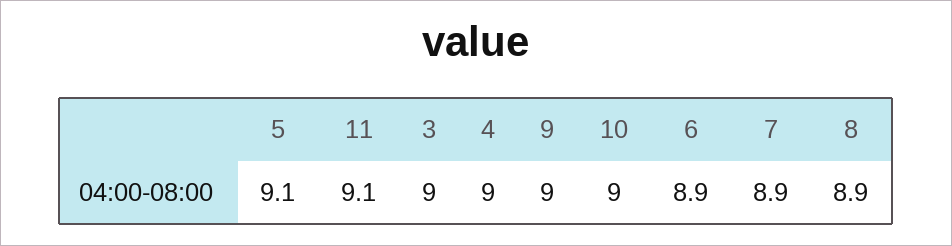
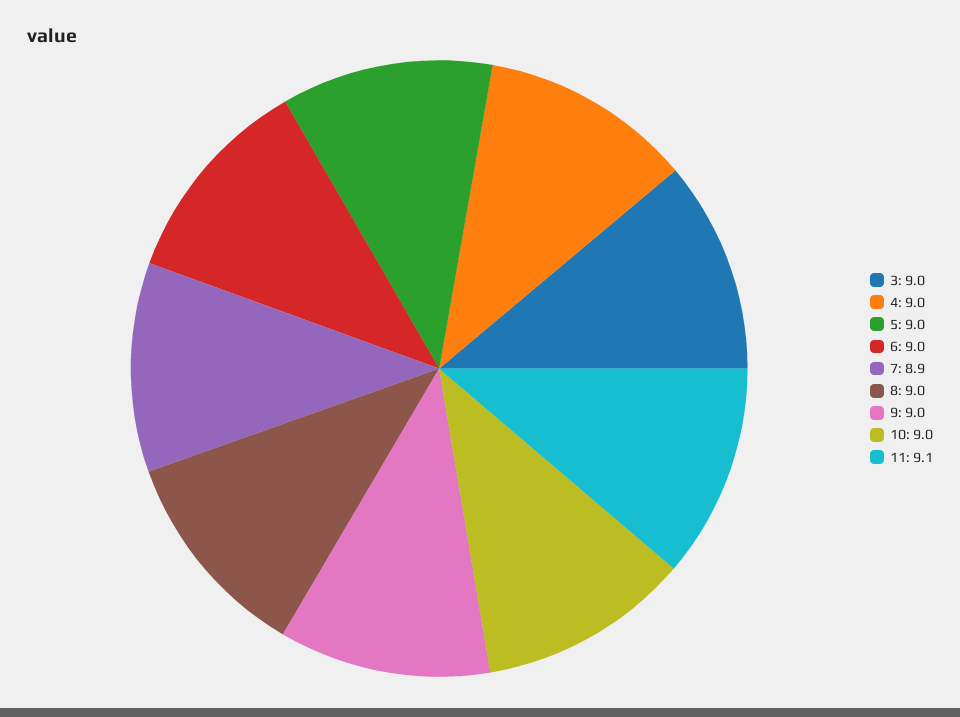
  {
-   "5": 9.1,
+   "5": 9,
    "11": 9.1,
    "3": 9,
    "4": 9,
    "9": 9,
    "10": 9,
-   "6": 8.9,
+   "6": 9,
    "7": 8.9,
-   "8": 8.9
+   "8": 9
  }

